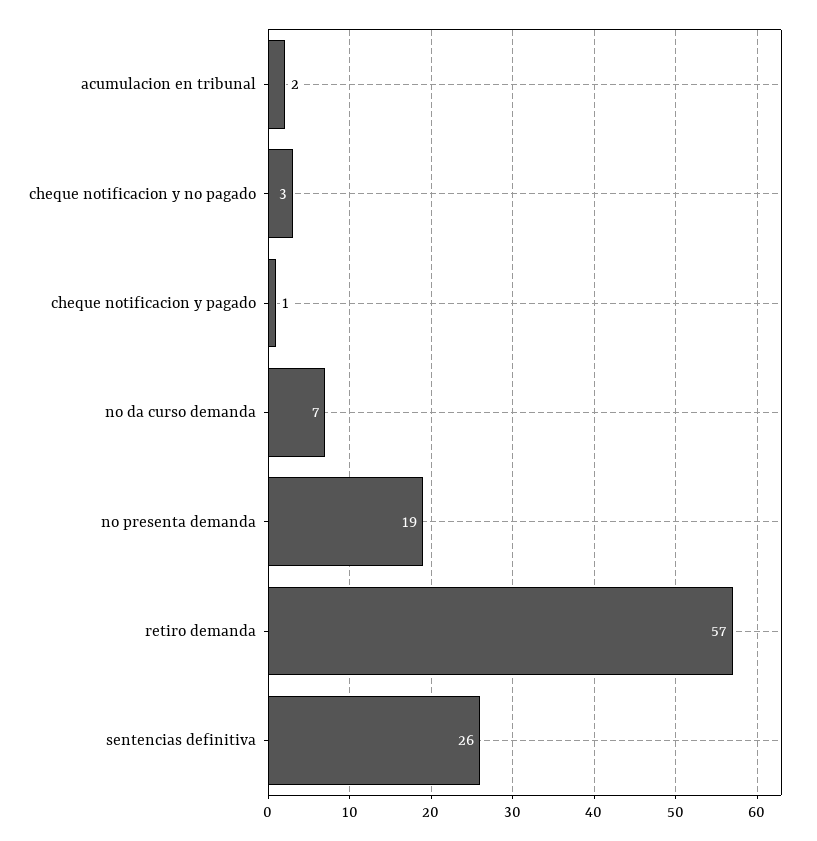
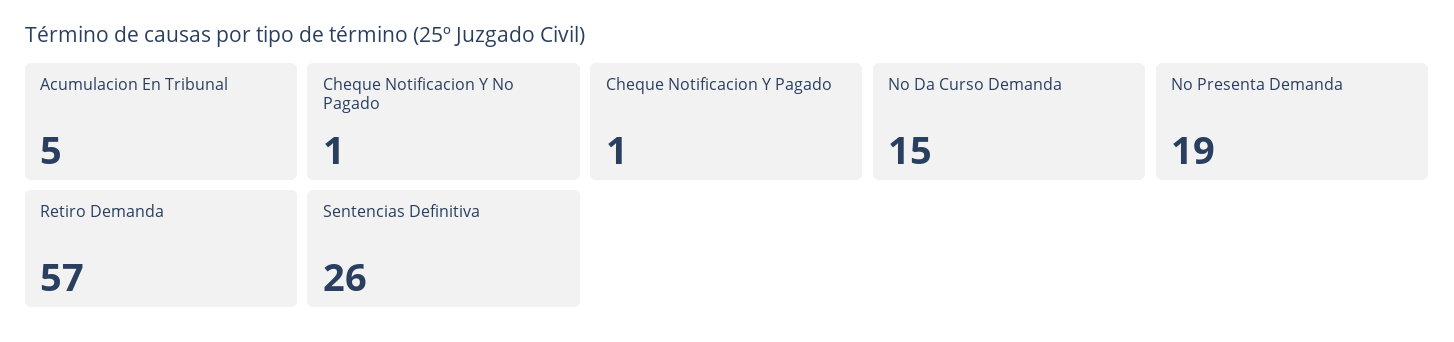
  {
-   "acumulacion en tribunal": 2,
+   "acumulacion en tribunal": 5,
-   "cheque notificacion y no pagado": 3,
+   "cheque notificacion y no pagado": 1,
    "cheque notificacion y pagado": 1,
-   "no da curso demanda": 7,
+   "no da curso demanda": 15,
    "no presenta demanda": 19,
    "retiro demanda": 57,
    "sentencias definitiva": 26
  }

